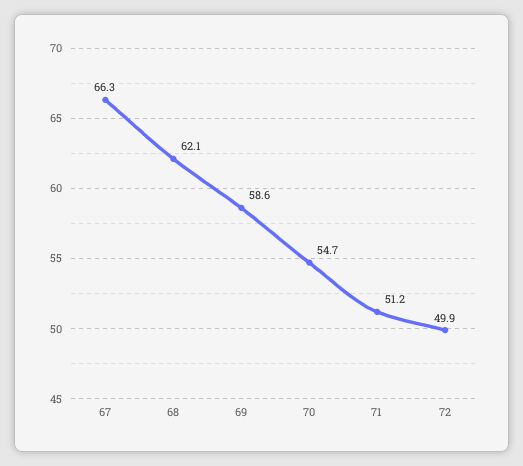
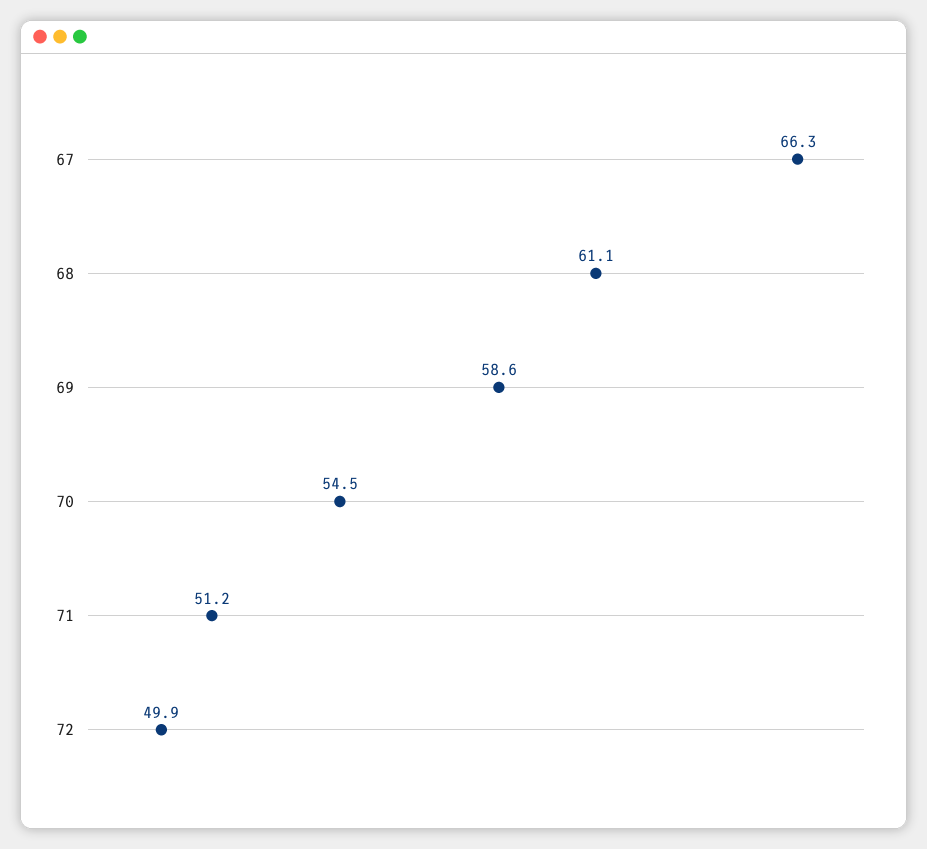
  {
    "67": 66.3,
-   "68": 62.1,
+   "68": 61.1,
    "69": 58.6,
-   "70": 54.7,
+   "70": 54.5,
    "71": 51.2,
    "72": 49.9
  }

